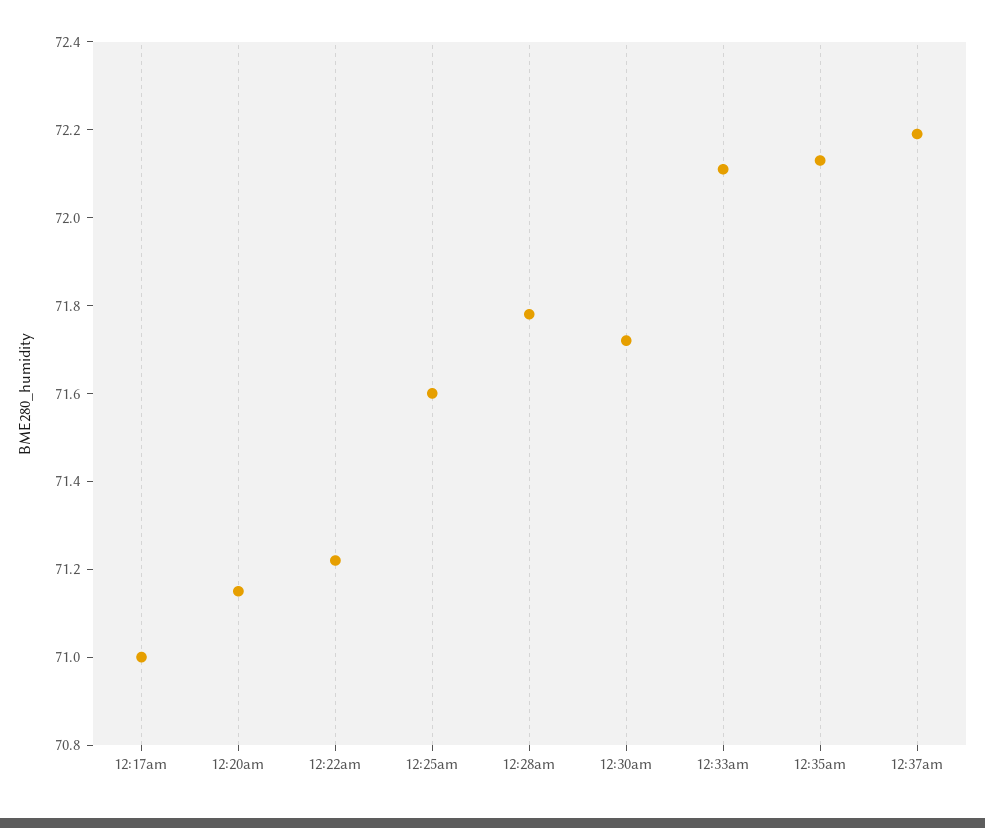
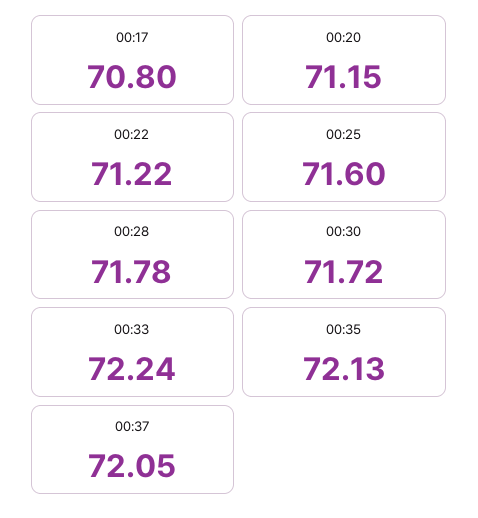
  {
-   "12:17am": 71,
+   "12:17am": 70.8,
    "12:20am": 71.15,
    "12:22am": 71.22,
    "12:25am": 71.6,
    "12:28am": 71.78,
    "12:30am": 71.72,
-   "12:33am": 72.1,
+   "12:33am": 72.24,
    "12:35am": 72.13,
-   "12:37am": 72.2
+   "12:37am": 72.05
  }

